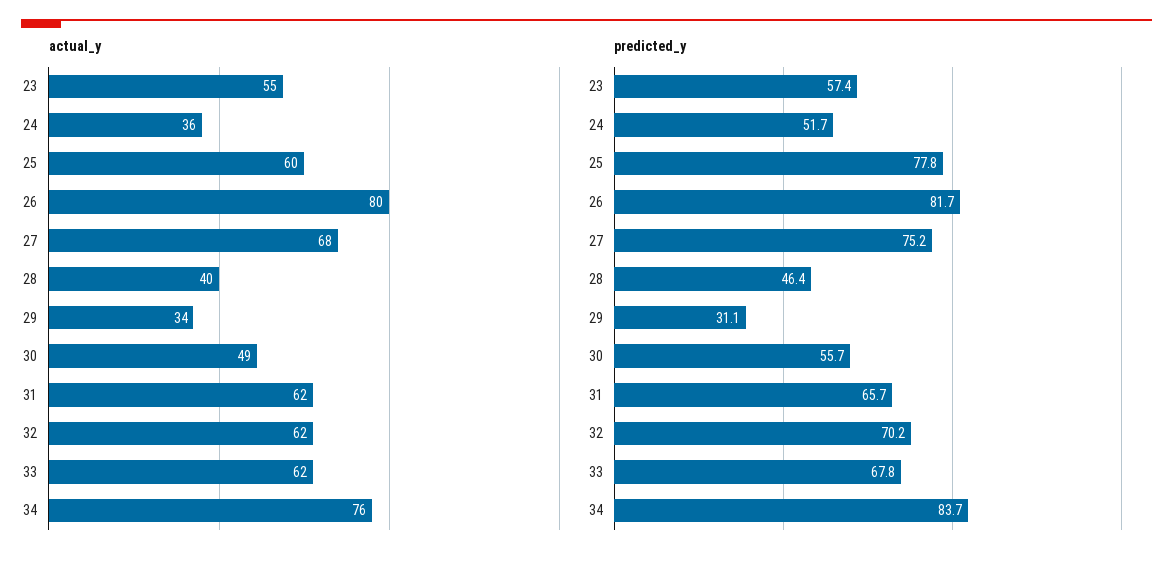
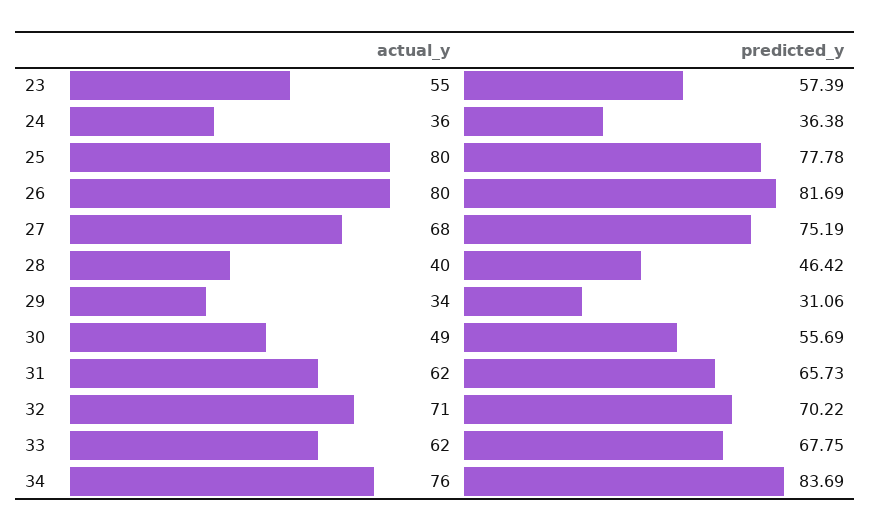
  {
    "actual_y": {
      "23": 55,
      "24": 36,
-     "25": 60,
+     "25": 80,
      "26": 80,
      "27": 68,
      "28": 40,
      "29": 34,
      "30": 49,
      "31": 62,
-     "32": 62,
+     "32": 71,
      "33": 62,
      "34": 76
    },
    "predicted_y": {
      "23": 57.39,
-     "24": 51.7,
+     "24": 36.38,
      "25": 77.78,
      "26": 81.69,
      "27": 75.19,
      "28": 46.42,
      "29": 31.06,
      "30": 55.69,
      "31": 65.73,
      "32": 70.22,
      "33": 67.75,
      "34": 83.69
    }
  }

